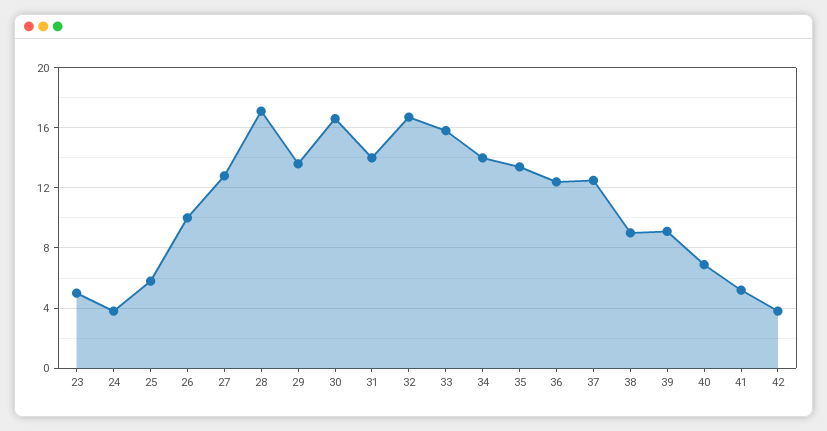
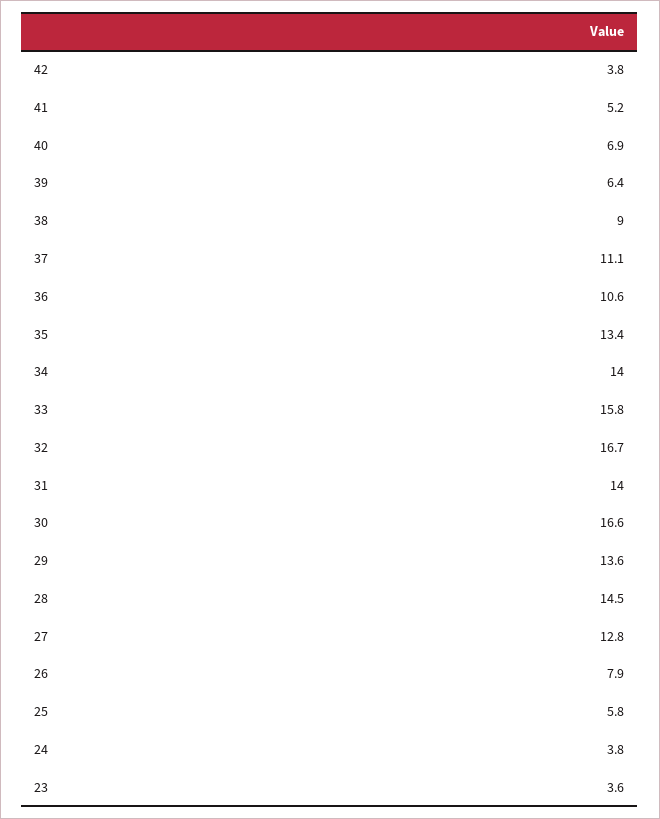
  {
-   "23": 5,
+   "23": 3.6,
    "24": 3.8,
    "25": 5.8,
-   "26": 10,
+   "26": 7.9,
    "27": 12.8,
-   "28": 17,
+   "28": 14.5,
    "29": 13.6,
    "30": 16.6,
    "31": 14,
    "32": 16.7,
    "33": 15.8,
    "34": 14,
    "35": 13.4,
-   "36": 12.5,
+   "36": 10.6,
-   "37": 12.5,
+   "37": 11.1,
    "38": 9,
-   "39": 9,
+   "39": 6.4,
    "40": 6.9,
    "41": 5.2,
    "42": 3.8
  }

